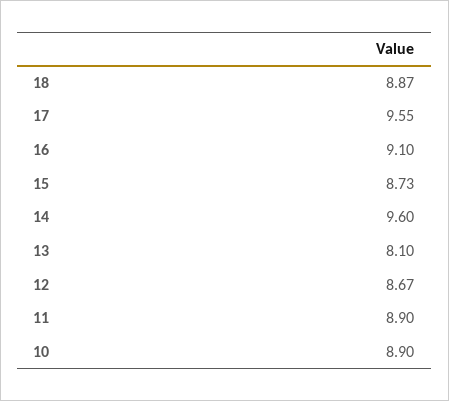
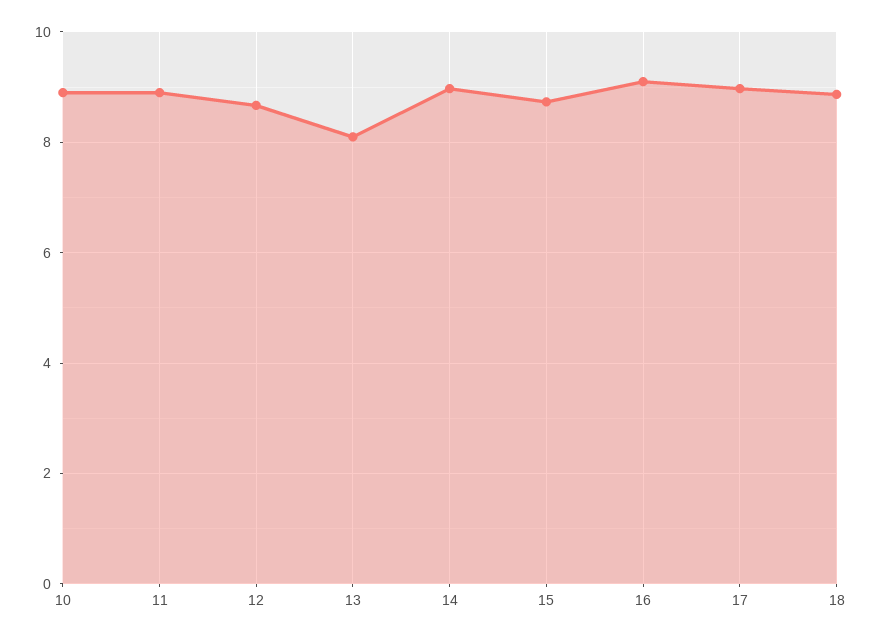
  {
    "18": 8.87,
-   "17": 9.55,
+   "17": 9,
    "16": 9.1,
    "15": 8.73,
-   "14": 9.6,
+   "14": 9,
    "13": 8.1,
    "12": 8.67,
    "11": 8.9,
    "10": 8.9
  }

